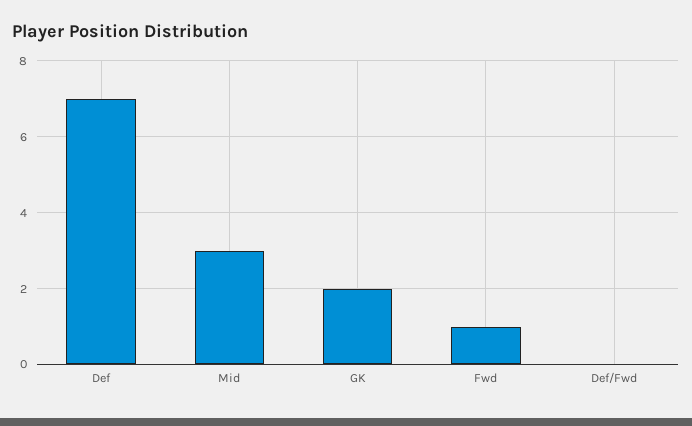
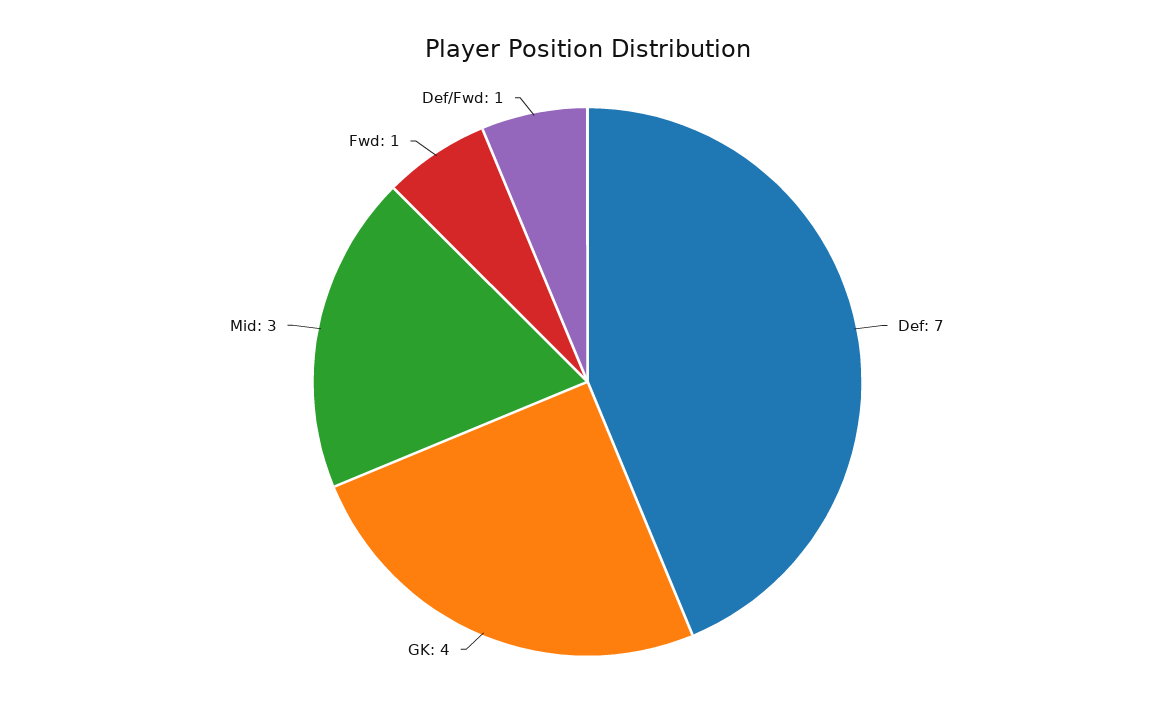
  {
    "Def": 7,
    "Mid": 3,
-   "GK": 2,
+   "GK": 4,
    "Fwd": 1,
-   "Def/Fwd": 0
+   "Def/Fwd": 1
  }

